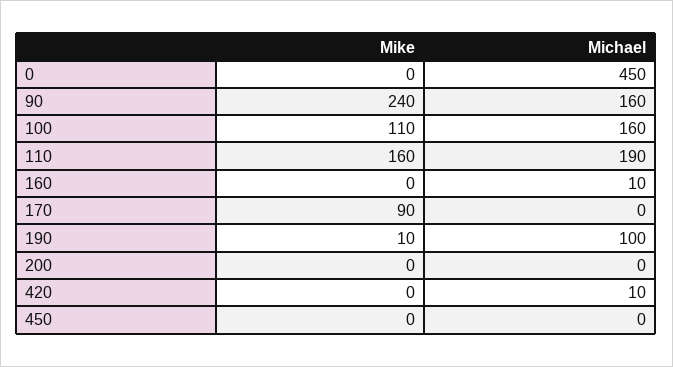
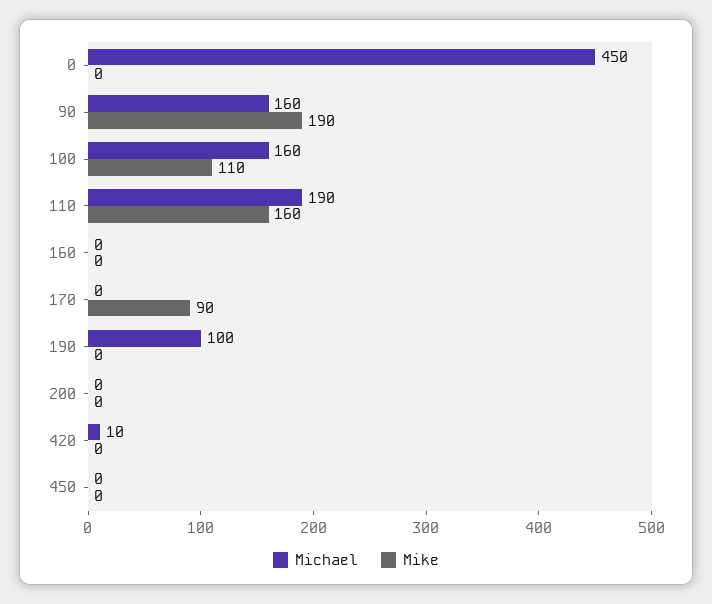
  {
    "Mike": {
      "0": 0,
-     "90": 240,
+     "90": 190,
      "100": 110,
      "110": 160,
      "160": 0,
      "170": 90,
-     "190": 10,
+     "190": 0,
      "200": 0,
      "420": 0,
      "450": 0
    },
    "Michael": {
      "0": 450,
      "90": 160,
      "100": 160,
      "110": 190,
-     "160": 10,
+     "160": 0,
      "170": 0,
      "190": 100,
      "200": 0,
      "420": 10,
      "450": 0
    }
  }

